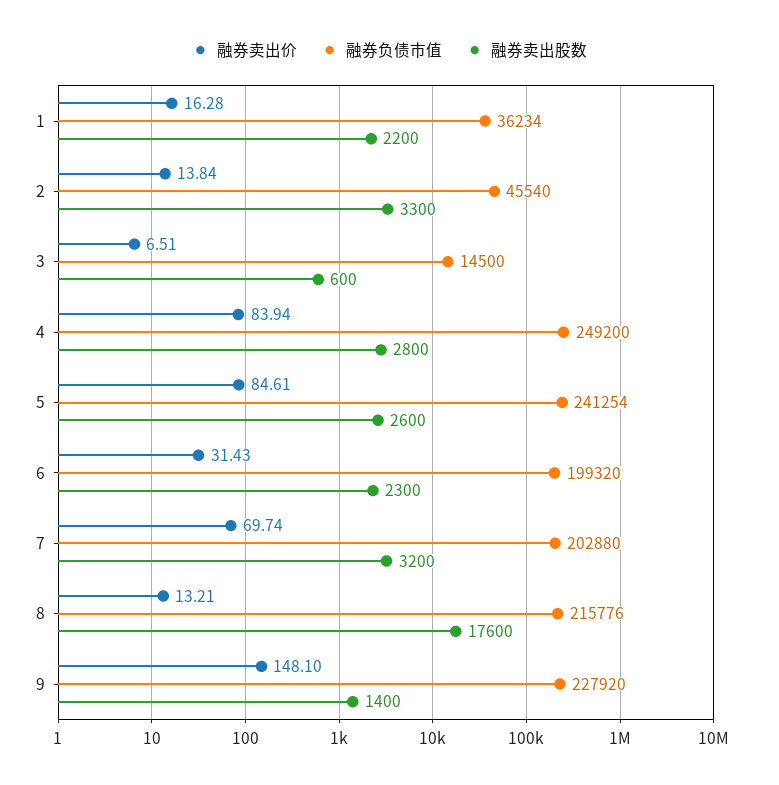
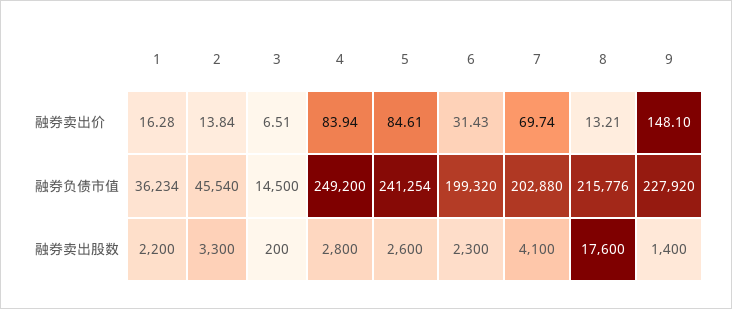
  {
    "融券卖出价": {
      "1": 16.28,
      "2": 13.84,
      "3": 6.51,
      "4": 83.94,
      "5": 84.61,
      "6": 31.43,
      "7": 69.74,
      "8": 13.21,
      "9": 148.1
    },
    "融券负债市值": {
      "1": 36234,
      "2": 45540,
      "3": 14500,
      "4": 249200,
      "5": 241254,
      "6": 199320,
      "7": 202880,
      "8": 215776,
      "9": 227920
    },
    "融券卖出股数": {
      "1": 2200,
      "2": 3300,
-     "3": 600,
+     "3": 200,
      "4": 2800,
      "5": 2600,
      "6": 2300,
-     "7": 3200,
+     "7": 4100,
      "8": 17600,
      "9": 1400
    }
  }

